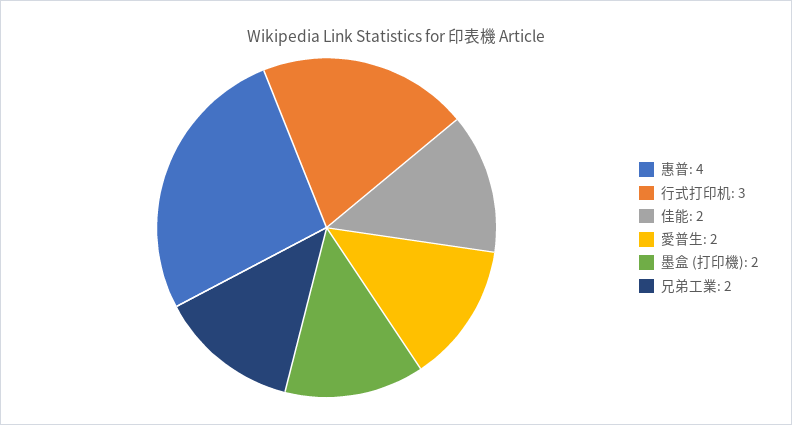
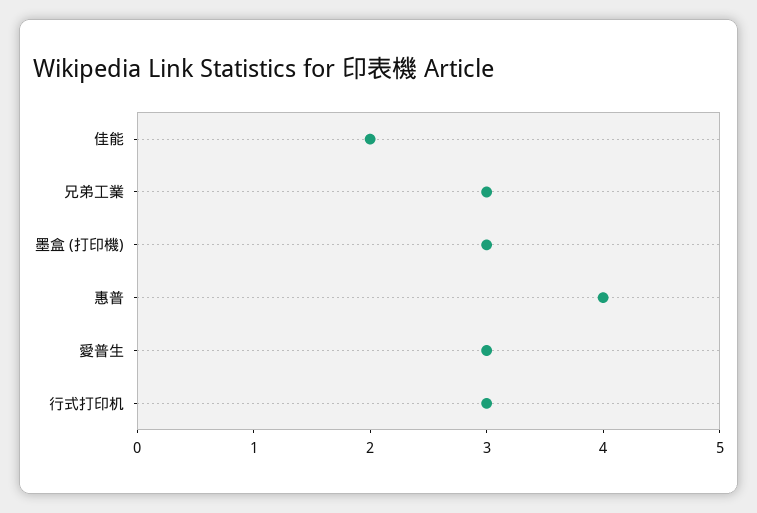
  {
    "惠普": 4,
    "行式打印机": 3,
    "佳能": 2,
-   "愛普生": 2,
+   "愛普生": 3,
-   "墨盒 (打印機)": 2,
+   "墨盒 (打印機)": 3,
-   "兄弟工業": 2
+   "兄弟工業": 3
  }

